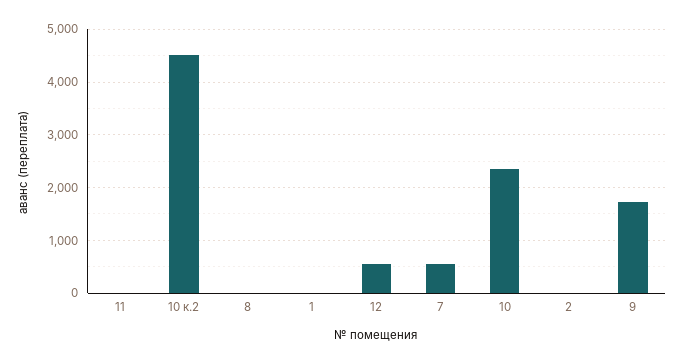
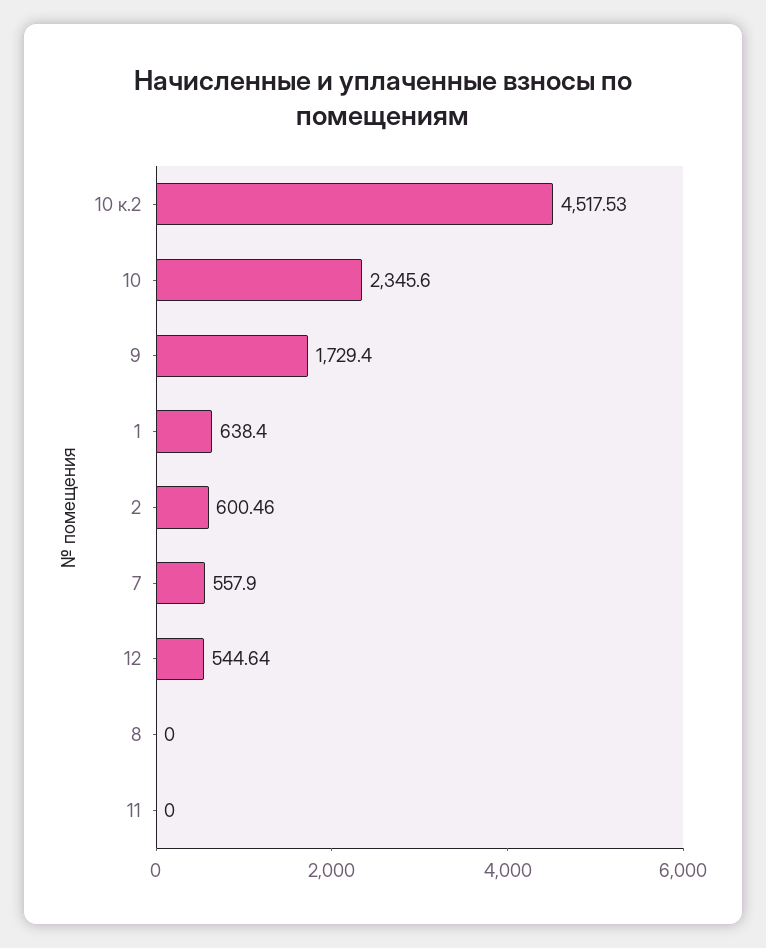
  {
    "11": 0,
    "10 к.2": 4517.53,
    "8": 0,
-   "1": 0,
+   "1": 638.4,
    "12": 544.64,
    "7": 557.9,
    "10": 2345.6,
-   "2": 0,
+   "2": 600.46,
    "9": 1729.4
  }

